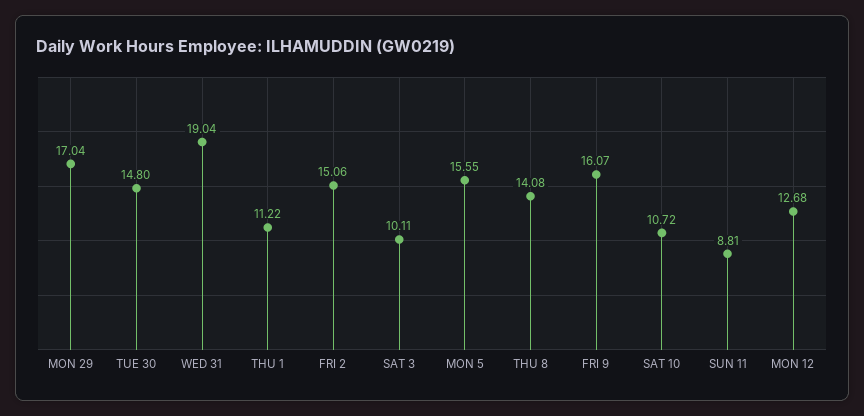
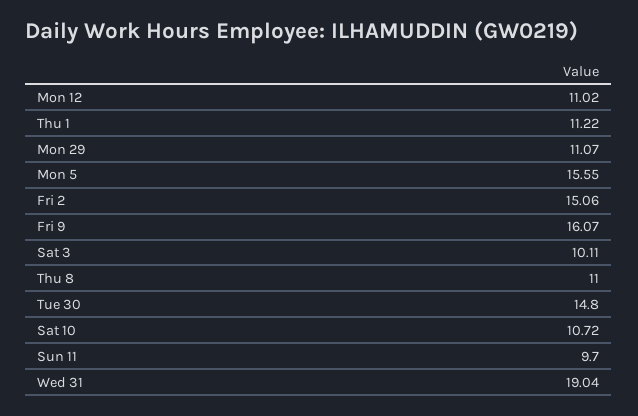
  {
-   "MON 29": 17.04,
+   "MON 29": 11.07,
    "TUE 30": 14.8,
    "WED 31": 19.04,
    "THU 1": 11.22,
    "FRI 2": 15.06,
    "SAT 3": 10.11,
    "MON 5": 15.55,
-   "THU 8": 14.08,
+   "THU 8": 11,
    "FRI 9": 16.07,
    "SAT 10": 10.72,
-   "SUN 11": 8.81,
+   "SUN 11": 9.7,
-   "MON 12": 12.68
+   "MON 12": 11.02
  }

